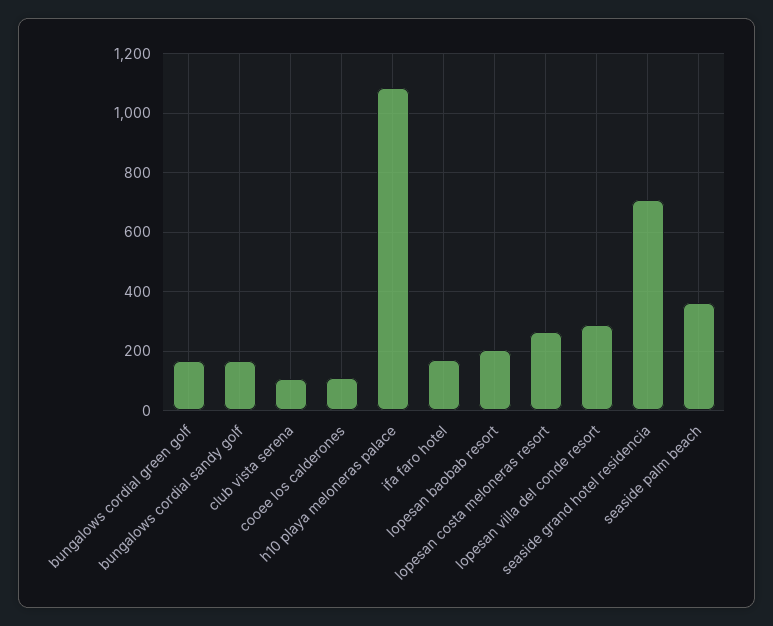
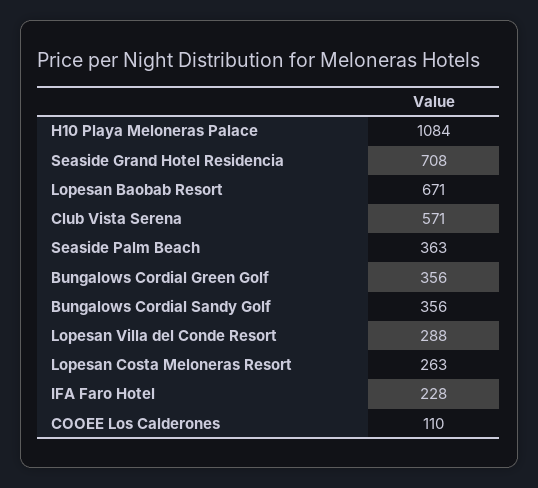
  {
-   "bungalows cordial green golf": 175,
+   "bungalows cordial green golf": 356,
-   "bungalows cordial sandy golf": 175,
+   "bungalows cordial sandy golf": 356,
-   "club vista serena": 100,
+   "club vista serena": 571,
    "cooee los calderones": 110,
    "h10 playa meloneras palace": 1084,
-   "ifa faro hotel": 175,
+   "ifa faro hotel": 228,
-   "lopesan baobab resort": 200,
+   "lopesan baobab resort": 671,
    "lopesan costa meloneras resort": 263,
    "lopesan villa del conde resort": 288,
    "seaside grand hotel residencia": 708,
    "seaside palm beach": 363
  }

